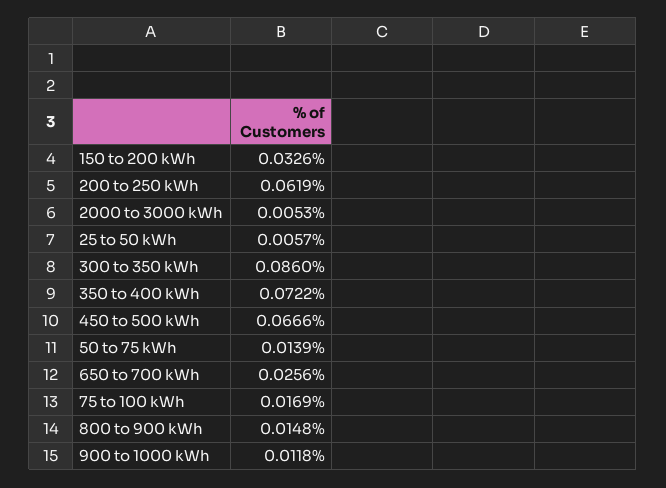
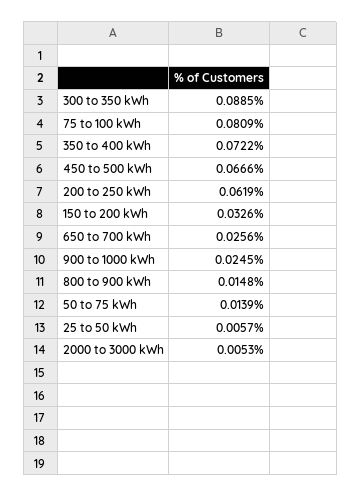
  {
    "150 to 200 kWh": 0.0326,
    "200 to 250 kWh": 0.0619,
    "2000 to 3000 kWh": 0.0053,
    "25 to 50 kWh": 0.0057,
-   "300 to 350 kWh": 0.086,
+   "300 to 350 kWh": 0.0885,
    "350 to 400 kWh": 0.0722,
    "450 to 500 kWh": 0.0666,
    "50 to 75 kWh": 0.0139,
    "650 to 700 kWh": 0.0256,
-   "75 to 100 kWh": 0.0169,
+   "75 to 100 kWh": 0.0809,
    "800 to 900 kWh": 0.0148,
-   "900 to 1000 kWh": 0.0118
+   "900 to 1000 kWh": 0.0245
  }

